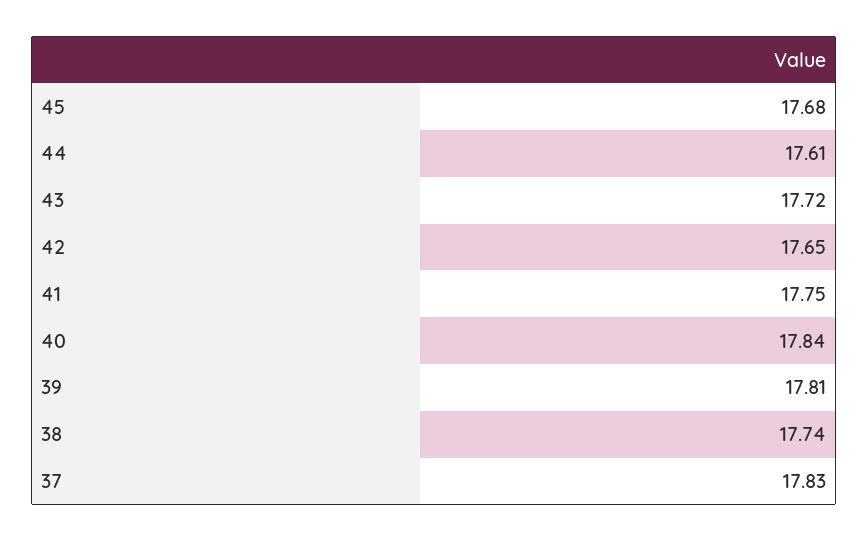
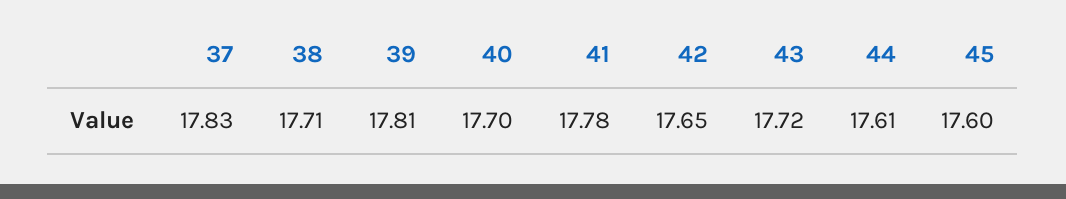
  {
-   "45": 17.68,
+   "45": 17.6,
    "44": 17.61,
    "43": 17.72,
    "42": 17.65,
-   "41": 17.75,
+   "41": 17.78,
-   "40": 17.84,
+   "40": 17.7,
    "39": 17.81,
-   "38": 17.74,
+   "38": 17.71,
    "37": 17.83
  }

